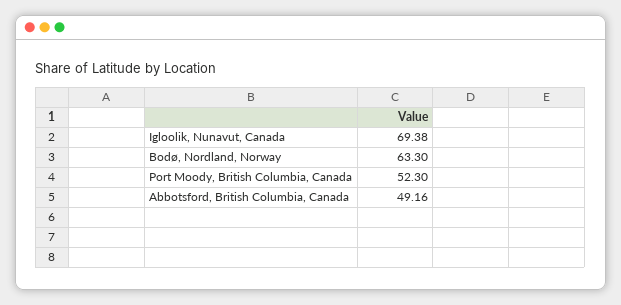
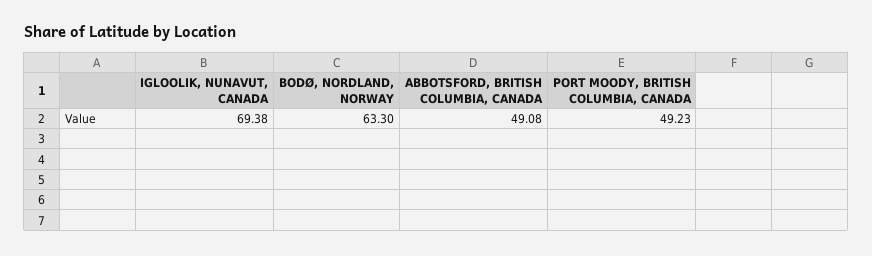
  {
    "Igloolik, Nunavut, Canada": 69.38,
    "Bodø, Nordland, Norway": 63.3,
-   "Port Moody, British Columbia, Canada": 52.3,
+   "Port Moody, British Columbia, Canada": 49.23,
-   "Abbotsford, British Columbia, Canada": 49.16
+   "Abbotsford, British Columbia, Canada": 49.08
  }

